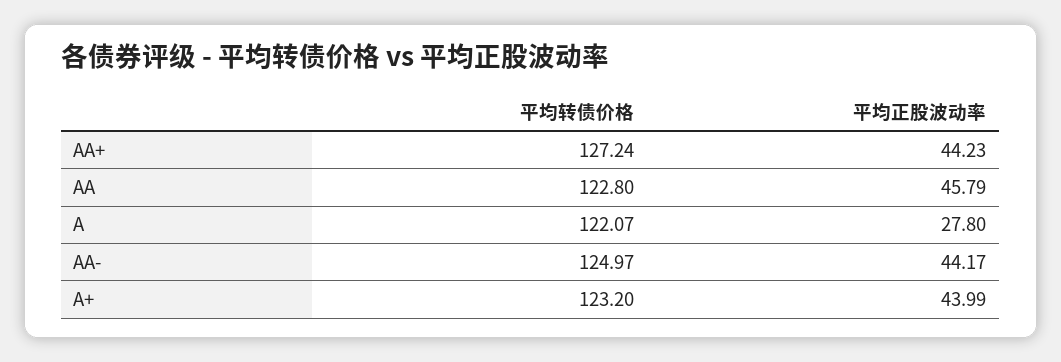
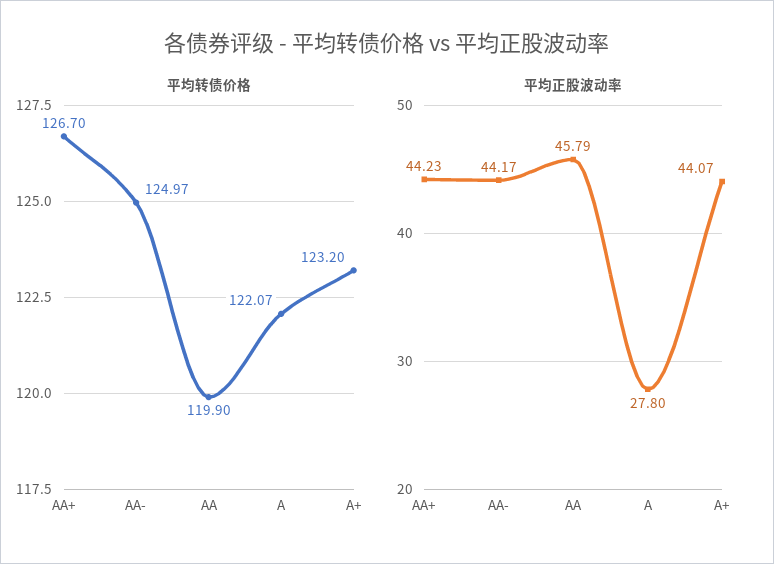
  {
    "平均转债价格": {
-     "AA+": 127.24,
+     "AA+": 126.7,
-     "AA": 122.8,
+     "AA": 119.9,
      "A": 122.07,
      "AA-": 124.97,
      "A+": 123.2
    },
    "平均正股波动率": {
      "AA+": 44.23,
      "AA": 45.79,
      "A": 27.8,
      "AA-": 44.17,
-     "A+": 43.99
+     "A+": 44.07
    }
  }

